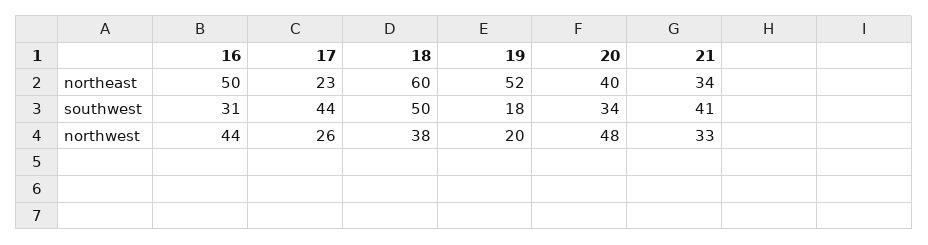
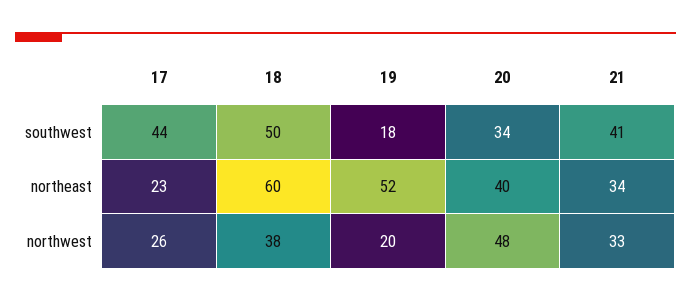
  {
-   "16": {
-     "northeast": 50,
-     "southwest": 31,
-     "northwest": 44
-   },
    "17": {
      "northeast": 23,
      "southwest": 44,
      "northwest": 26
    },
    "18": {
      "northeast": 60,
      "southwest": 50,
      "northwest": 38
    },
    "19": {
      "northeast": 52,
      "southwest": 18,
      "northwest": 20
    },
    "20": {
      "northeast": 40,
      "southwest": 34,
      "northwest": 48
    },
    "21": {
      "northeast": 34,
      "southwest": 41,
      "northwest": 33
    }
  }

